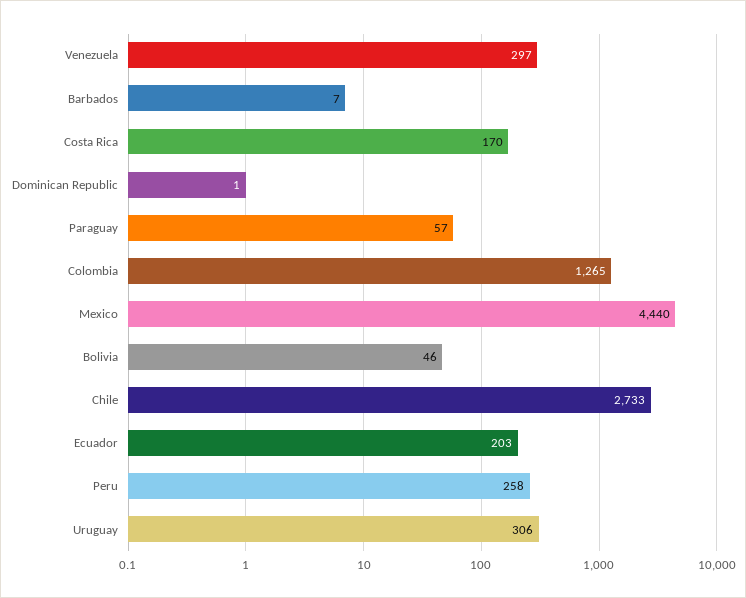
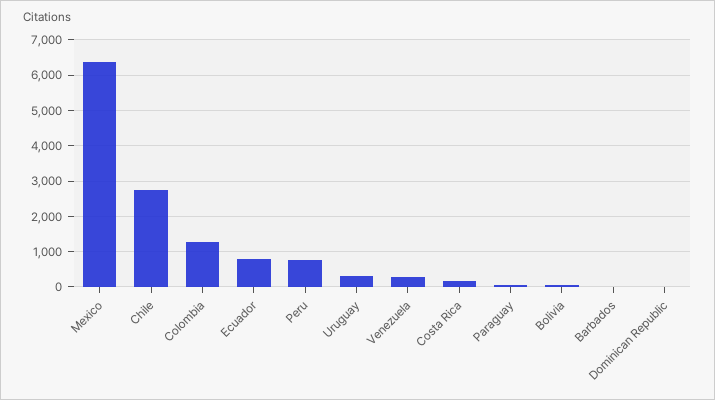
  {
    "Venezuela": 297,
    "Barbados": 7,
    "Costa Rica": 170,
    "Dominican Republic": 1,
    "Paraguay": 57,
    "Colombia": 1265,
-   "Mexico": 4440,
+   "Mexico": 6400,
    "Bolivia": 46,
    "Chile": 2733,
-   "Ecuador": 203,
+   "Ecuador": 800,
-   "Peru": 258,
+   "Peru": 800,
    "Uruguay": 306
  }

